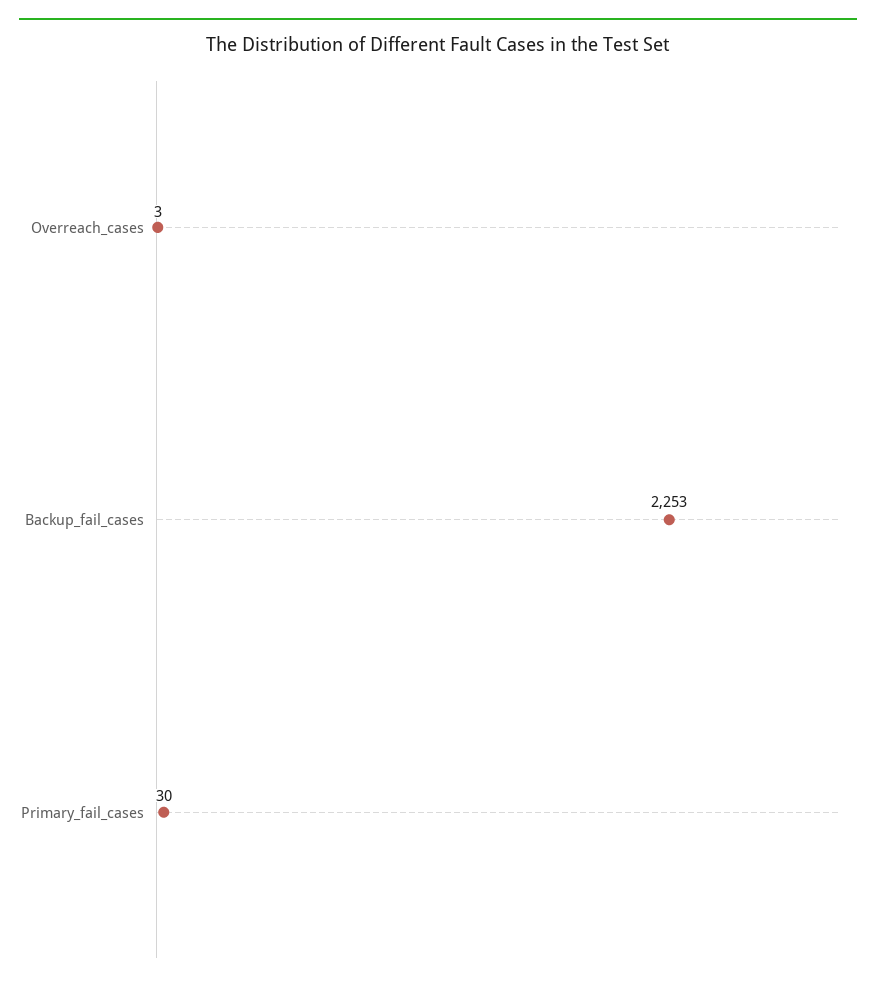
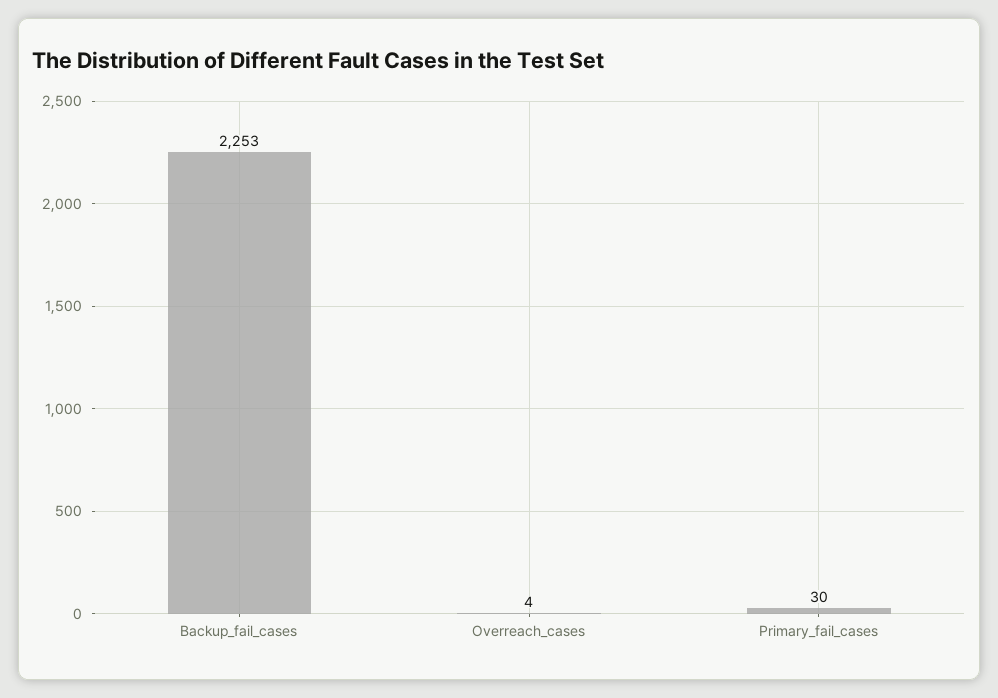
  {
-   "Overreach_cases": 3,
+   "Overreach_cases": 4,
    "Backup_fail_cases": 2253,
    "Primary_fail_cases": 30
  }

